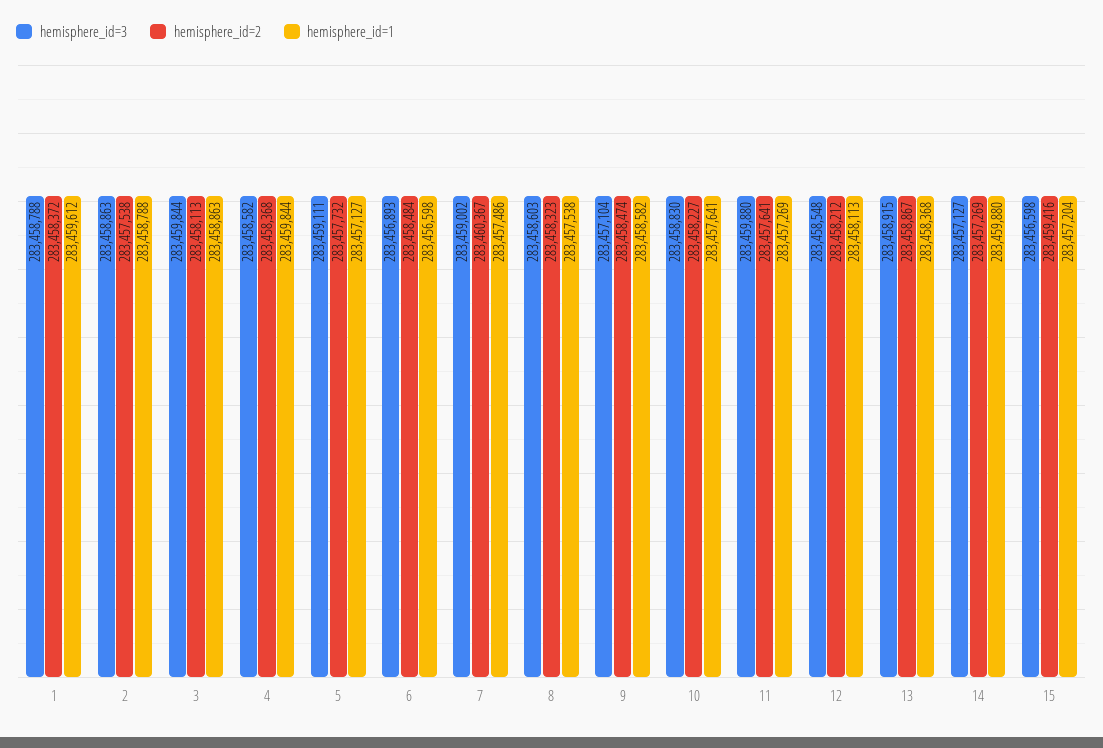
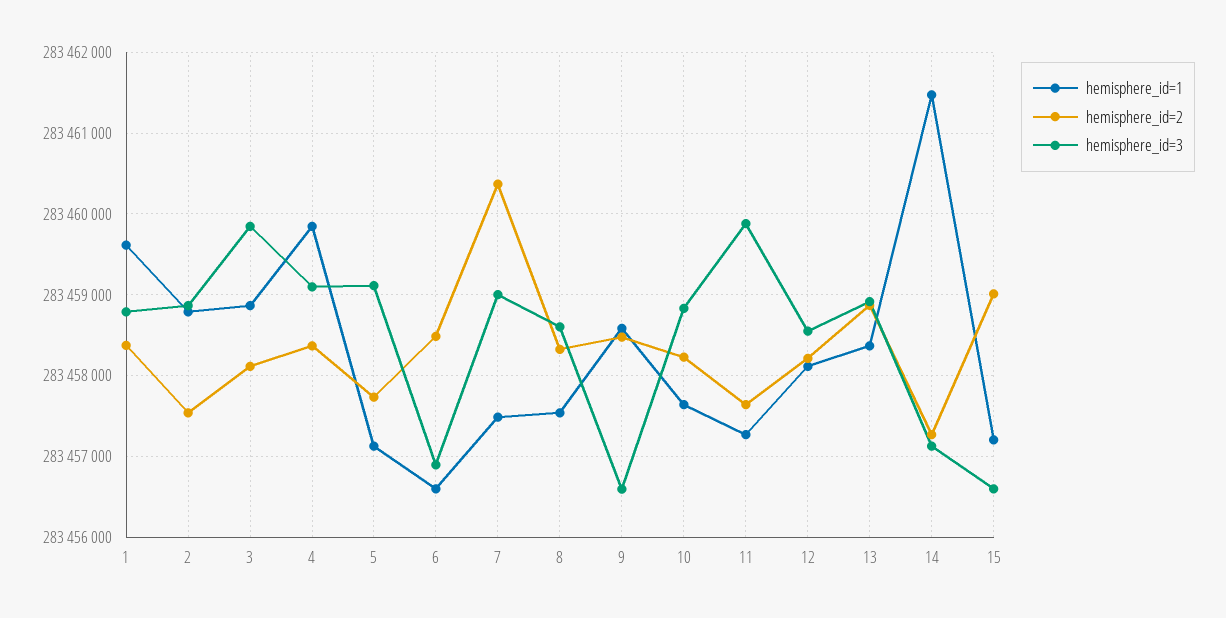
  {
    "hemisphere_id=3": {
      "1": 283458788,
      "2": 283458863,
      "3": 283459844,
-     "4": 283458582,
+     "4": 283459100,
      "5": 283459111,
      "6": 283456893,
      "7": 283459002,
      "8": 283458603,
-     "9": 283457104,
+     "9": 283456600,
      "10": 283458830,
      "11": 283459880,
      "12": 283458548,
      "13": 283458915,
      "14": 283457127,
      "15": 283456598
    },
    "hemisphere_id=2": {
      "1": 283458372,
      "2": 283457538,
      "3": 283458113,
      "4": 283458368,
      "5": 283457732,
      "6": 283458484,
      "7": 283460367,
      "8": 283458323,
      "9": 283458474,
      "10": 283458227,
      "11": 283457641,
      "12": 283458212,
      "13": 283458867,
      "14": 283457269,
-     "15": 283459416
+     "15": 283459000
    },
    "hemisphere_id=1": {
      "1": 283459612,
      "2": 283458788,
      "3": 283458863,
      "4": 283459844,
      "5": 283457127,
      "6": 283456598,
      "7": 283457486,
      "8": 283457538,
      "9": 283458582,
      "10": 283457641,
      "11": 283457269,
      "12": 283458113,
      "13": 283458368,
-     "14": 283459880,
+     "14": 283461500,
      "15": 283457204
    }
  }

